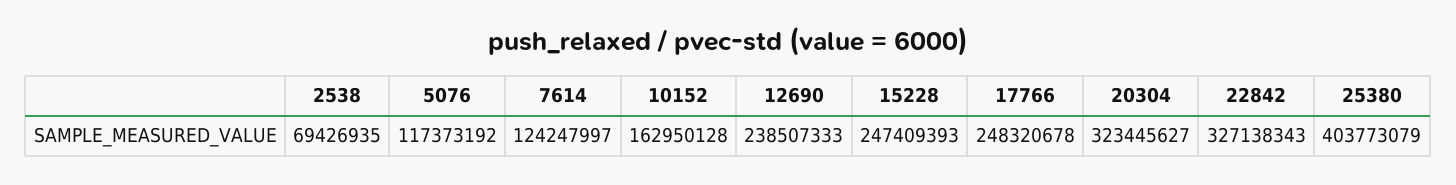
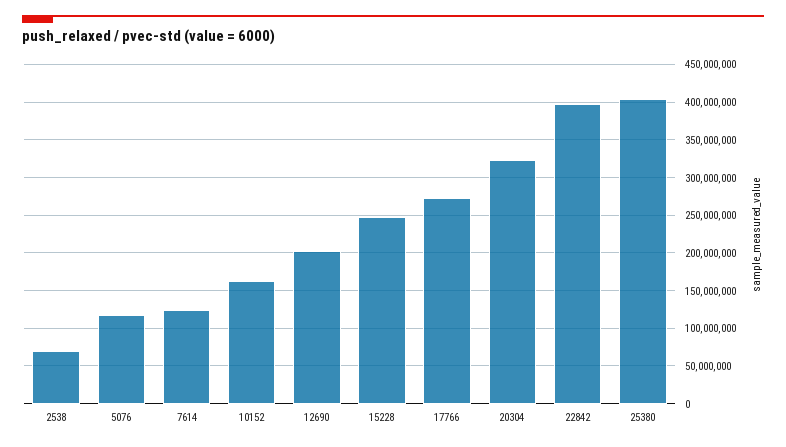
  {
    "2538": 69426935,
    "5076": 117373192,
    "7614": 124247997,
    "10152": 162950128,
-   "12690": 238507333,
+   "12690": 200000000,
    "15228": 247409393,
-   "17766": 248320678,
+   "17766": 270000000,
    "20304": 323445627,
-   "22842": 327138343,
+   "22842": 400000000,
    "25380": 403773079
  }

